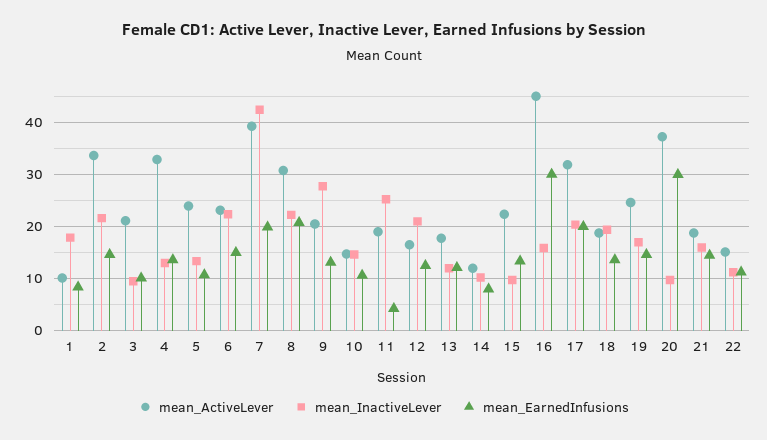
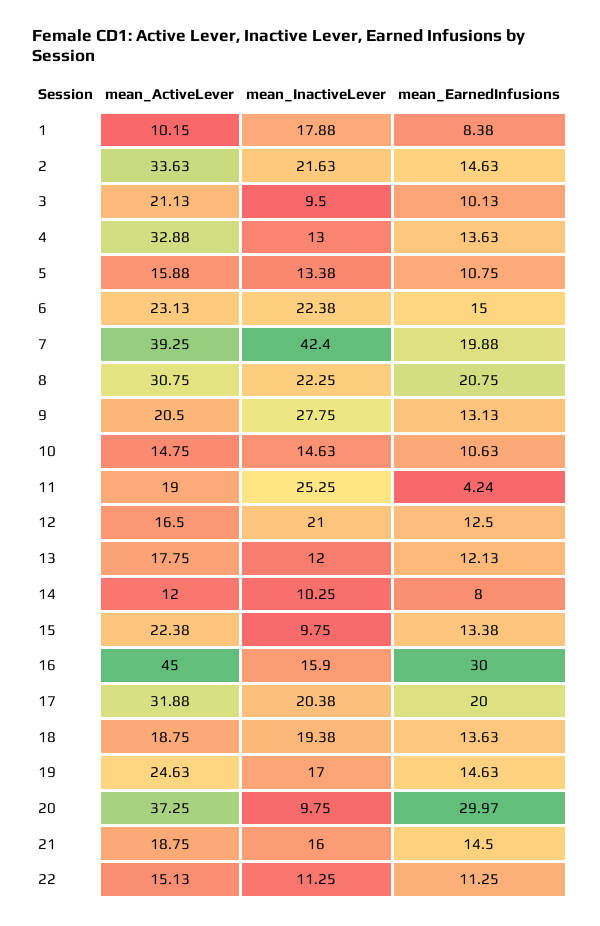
  {
    "mean_ActiveLever": {
      "1": 10.15,
      "2": 33.63,
      "3": 21.13,
      "4": 32.88,
-     "5": 24,
+     "5": 15.88,
      "6": 23.13,
      "7": 39.25,
      "8": 30.75,
      "9": 20.5,
      "10": 14.75,
      "11": 19,
      "12": 16.5,
      "13": 17.75,
      "14": 12,
      "15": 22.38,
      "16": 45,
      "17": 31.88,
      "18": 18.75,
      "19": 24.63,
      "20": 37.25,
      "21": 18.75,
      "22": 15.13
    },
    "mean_InactiveLever": {
      "1": 17.88,
      "2": 21.63,
      "3": 9.5,
      "4": 13,
      "5": 13.38,
      "6": 22.38,
      "7": 42.4,
      "8": 22.25,
      "9": 27.75,
      "10": 14.63,
      "11": 25.25,
      "12": 21,
      "13": 12,
      "14": 10.25,
      "15": 9.75,
      "16": 15.9,
      "17": 20.38,
      "18": 19.38,
      "19": 17,
      "20": 9.75,
      "21": 16,
      "22": 11.25
    },
    "mean_EarnedInfusions": {
      "1": 8.38,
      "2": 14.63,
      "3": 10.13,
      "4": 13.63,
      "5": 10.75,
      "6": 15,
      "7": 19.88,
      "8": 20.75,
      "9": 13.13,
      "10": 10.63,
      "11": 4.24,
      "12": 12.5,
      "13": 12.13,
      "14": 8,
      "15": 13.38,
      "16": 30,
      "17": 20,
      "18": 13.63,
      "19": 14.63,
      "20": 29.97,
      "21": 14.5,
      "22": 11.25
    }
  }

